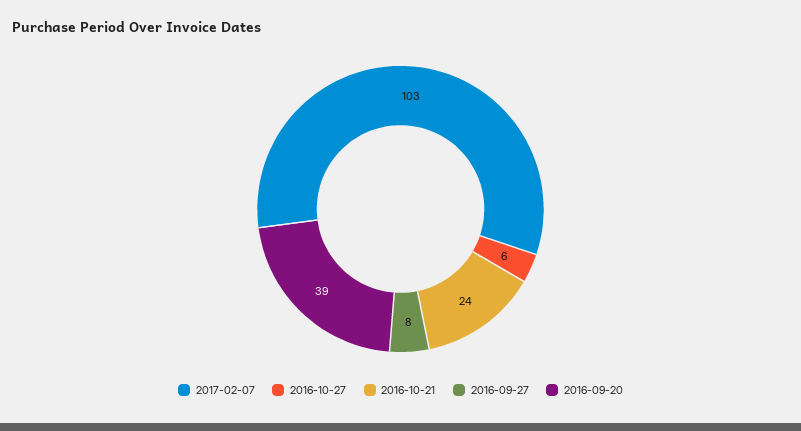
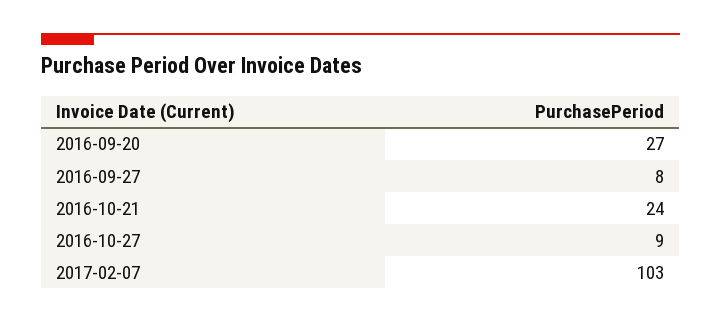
  {
    "2017-02-07": 103,
-   "2016-10-27": 6,
+   "2016-10-27": 9,
    "2016-10-21": 24,
    "2016-09-27": 8,
-   "2016-09-20": 39
+   "2016-09-20": 27
  }

